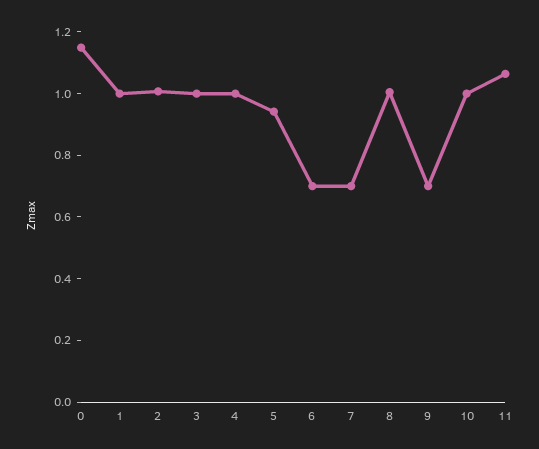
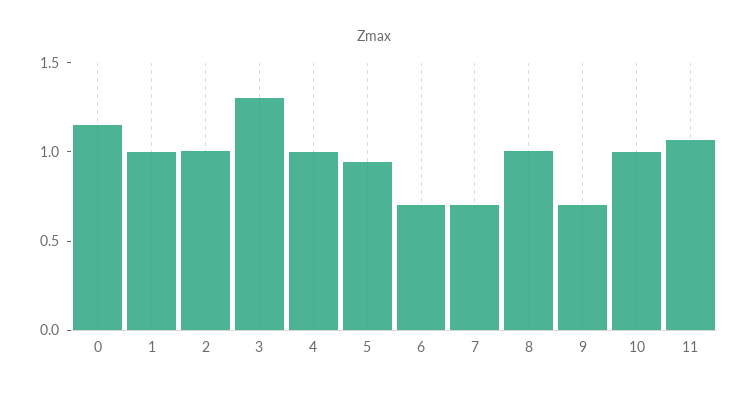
  {
    "0": 1.15,
    "1": 1,
    "2": 1,
-   "3": 1,
+   "3": 1.3,
    "4": 1,
    "5": 0.95,
    "6": 0.7,
    "7": 0.7,
    "8": 1,
    "9": 0.7,
    "10": 1,
    "11": 1.05
  }

